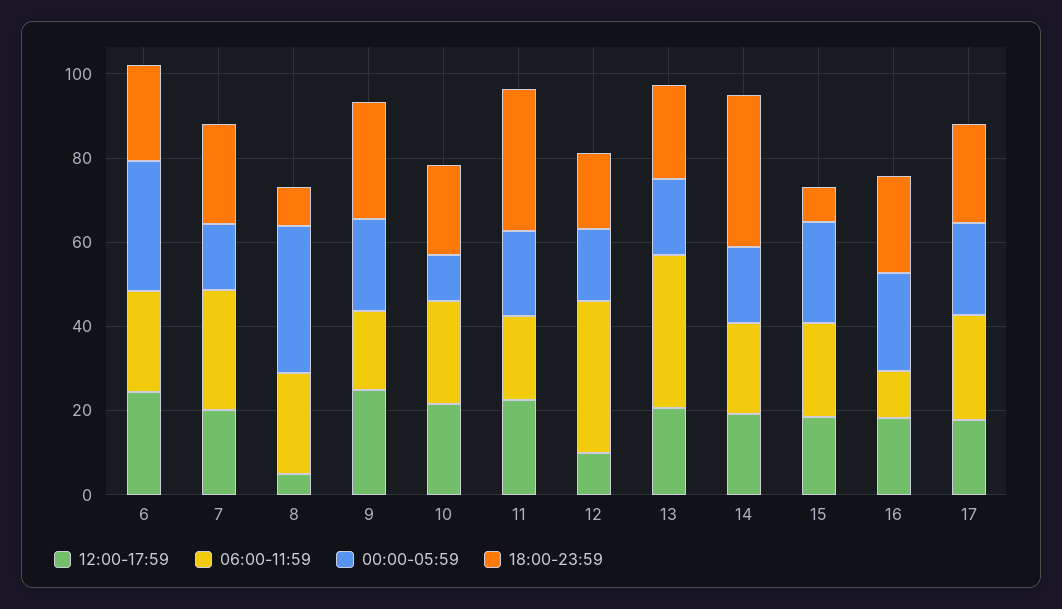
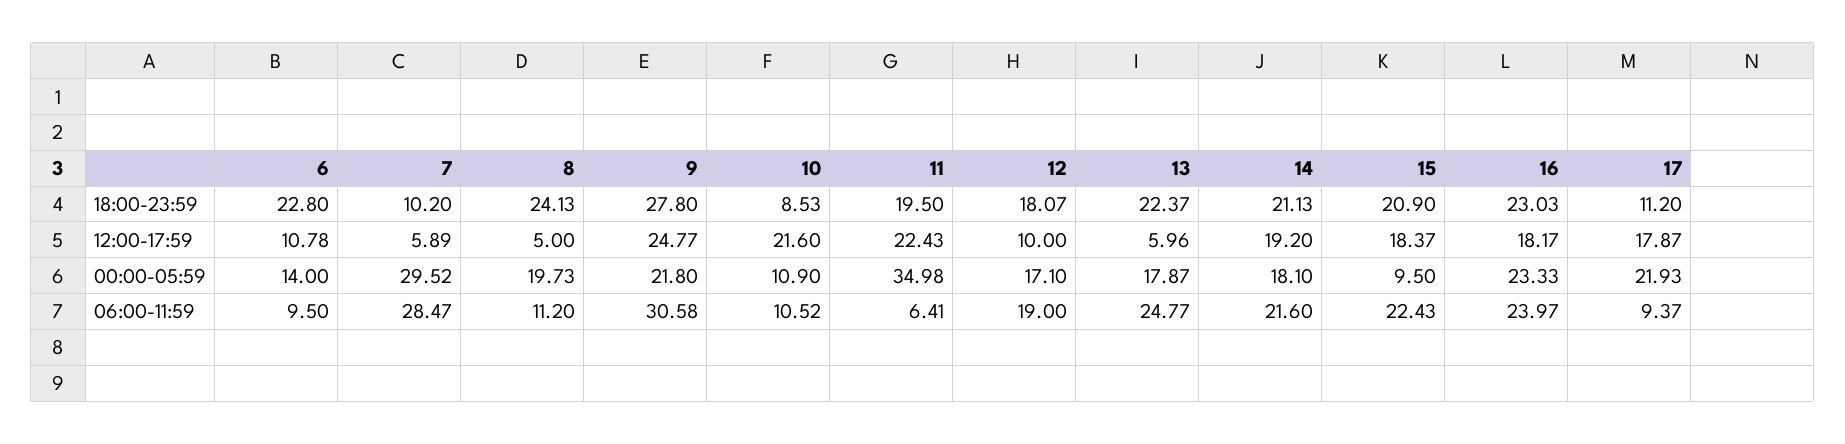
  {
    "12:00-17:59": {
-     "6": 25,
+     "6": 10.78,
-     "7": 20,
+     "7": 5.89,
      "8": 5,
      "9": 24.77,
      "10": 21.6,
      "11": 22.43,
      "12": 10,
-     "13": 20,
+     "13": 5.96,
      "14": 19.2,
      "15": 18.37,
      "16": 18.17,
      "17": 17.87
    },
    "06:00-11:59": {
-     "6": 25,
+     "6": 9.5,
      "7": 28.47,
-     "8": 25,
+     "8": 11.2,
-     "9": 20,
+     "9": 30.58,
-     "10": 25,
+     "10": 10.52,
-     "11": 20,
+     "11": 6.41,
-     "12": 35,
+     "12": 19,
-     "13": 35,
+     "13": 24.77,
      "14": 21.6,
      "15": 22.43,
-     "16": 10,
+     "16": 23.97,
-     "17": 25
+     "17": 9.37
    },
    "00:00-05:59": {
-     "6": 30,
+     "6": 14,
-     "7": 15,
+     "7": 29.52,
-     "8": 35,
+     "8": 19.73,
      "9": 21.8,
      "10": 10.9,
-     "11": 20,
+     "11": 34.98,
      "12": 17.1,
      "13": 17.87,
      "14": 18.1,
-     "15": 25,
+     "15": 9.5,
      "16": 23.33,
      "17": 21.93
    },
    "18:00-23:59": {
      "6": 22.8,
-     "7": 25,
+     "7": 10.2,
-     "8": 10,
+     "8": 24.13,
      "9": 27.8,
-     "10": 20,
+     "10": 8.53,
-     "11": 35,
+     "11": 19.5,
      "12": 18.07,
      "13": 22.37,
-     "14": 35,
+     "14": 21.13,
-     "15": 10,
+     "15": 20.9,
      "16": 23.03,
-     "17": 25
+     "17": 11.2
    }
  }

